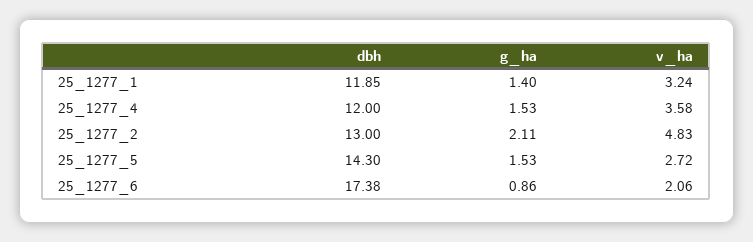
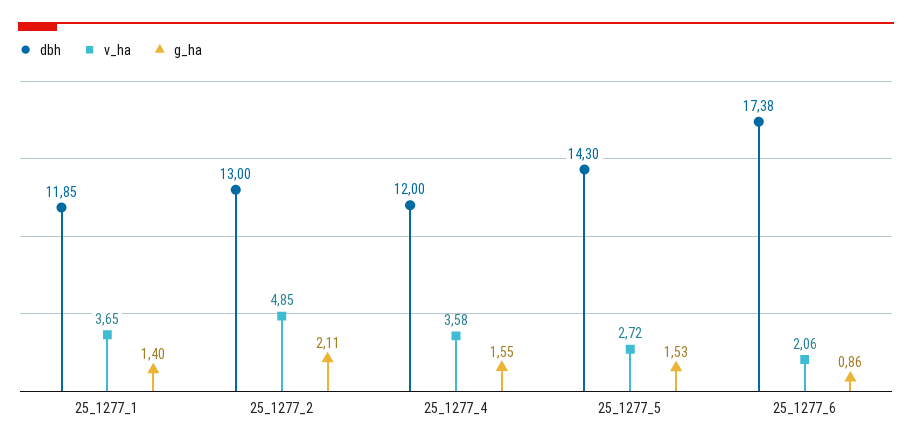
  {
    "dbh": {
      "25_1277_1": 11.85,
      "25_1277_4": 12,
      "25_1277_2": 13,
      "25_1277_5": 14.3,
      "25_1277_6": 17.38
    },
    "g_ha": {
      "25_1277_1": 1.4,
-     "25_1277_4": 1.53,
+     "25_1277_4": 1.55,
      "25_1277_2": 2.11,
      "25_1277_5": 1.53,
      "25_1277_6": 0.86
    },
    "v_ha": {
-     "25_1277_1": 3.24,
+     "25_1277_1": 3.65,
      "25_1277_4": 3.58,
-     "25_1277_2": 4.83,
+     "25_1277_2": 4.85,
      "25_1277_5": 2.72,
      "25_1277_6": 2.06
    }
  }

